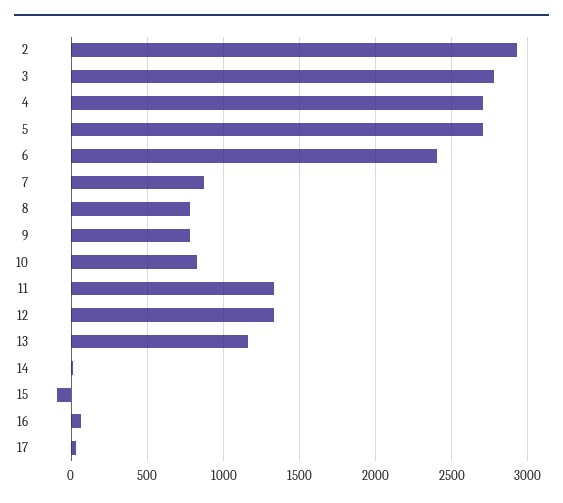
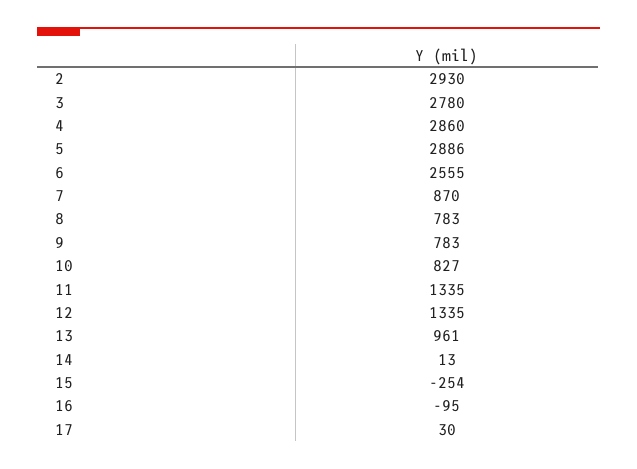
  {
    "2": 2930,
    "3": 2780,
-   "4": 2700,
+   "4": 2860,
-   "5": 2700,
+   "5": 2886,
-   "6": 2400,
+   "6": 2555,
    "7": 870,
    "8": 783,
    "9": 783,
    "10": 827,
    "11": 1335,
    "12": 1335,
-   "13": 1150,
+   "13": 961,
    "14": 13,
-   "15": -100,
+   "15": -254,
-   "16": 50,
+   "16": -95,
    "17": 30
  }

